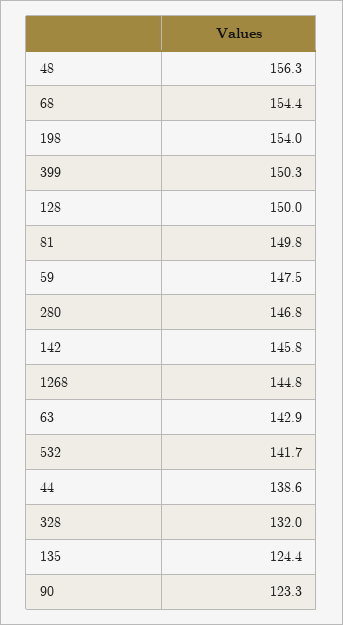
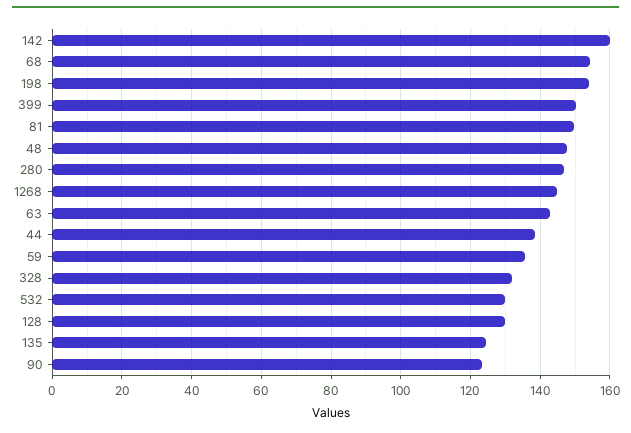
  {
-   "48": 156.3,
+   "48": 148,
    "68": 154.4,
    "198": 154,
    "399": 150.3,
-   "128": 150,
+   "128": 130,
    "81": 149.8,
-   "59": 147.5,
+   "59": 136,
    "280": 146.8,
-   "142": 145.8,
+   "142": 160,
    "1268": 144.8,
    "63": 142.9,
-   "532": 141.7,
+   "532": 130,
    "44": 138.6,
    "328": 132,
    "135": 124.4,
    "90": 123.3
  }

